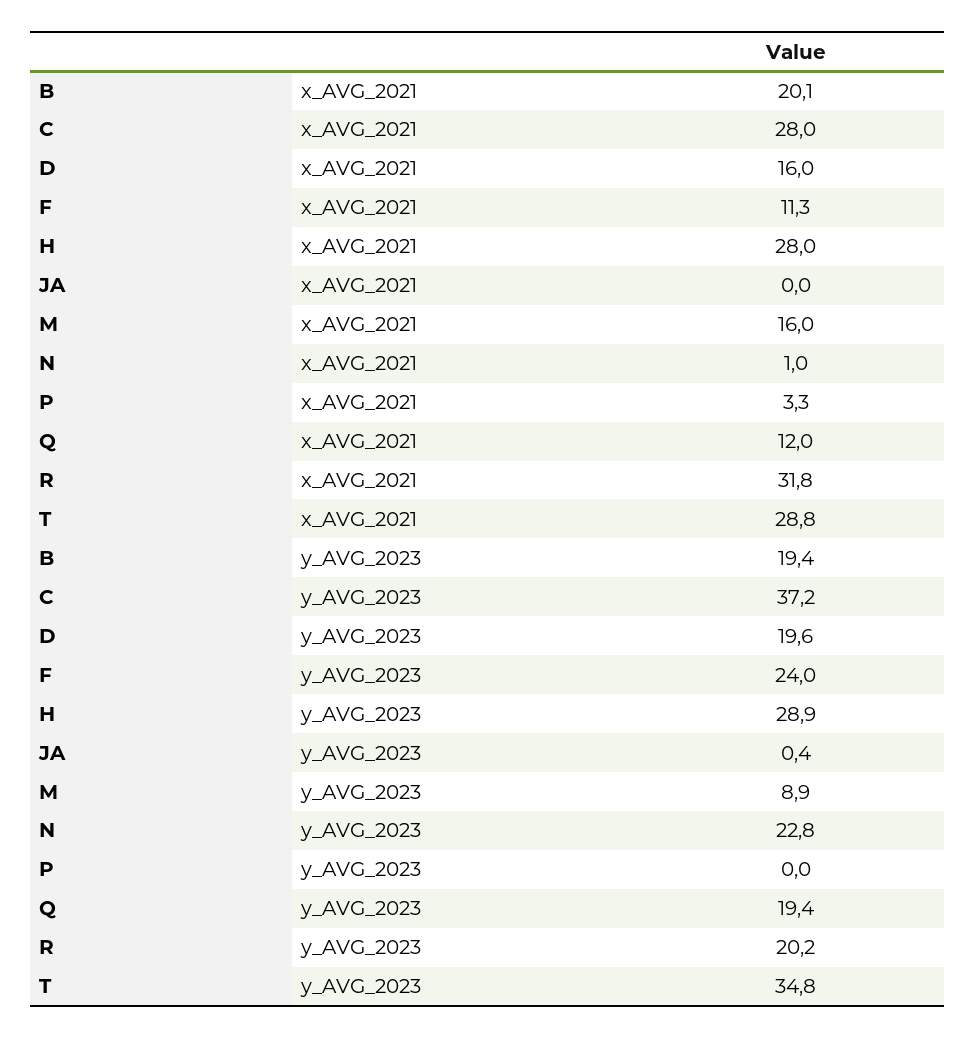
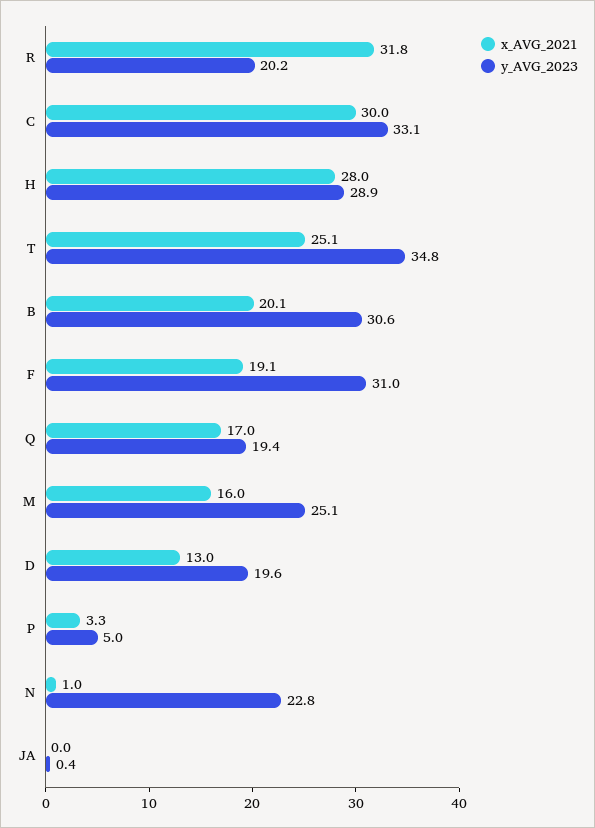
  {
    "x_AVG_2021": {
      "B": 20.1,
-     "C": 28,
+     "C": 30,
-     "D": 16,
+     "D": 13,
-     "F": 11.3,
+     "F": 19.1,
      "H": 28,
      "JA": 0,
      "M": 16,
      "N": 1,
      "P": 3.3,
-     "Q": 12,
+     "Q": 17,
      "R": 31.8,
-     "T": 28.8
+     "T": 25.1
    },
    "y_AVG_2023": {
-     "B": 19.4,
+     "B": 30.6,
-     "C": 37.2,
+     "C": 33.1,
      "D": 19.6,
-     "F": 24,
+     "F": 31,
      "H": 28.9,
      "JA": 0.4,
-     "M": 8.9,
+     "M": 25.1,
      "N": 22.8,
-     "P": 0,
+     "P": 5,
      "Q": 19.4,
      "R": 20.2,
      "T": 34.8
    }
  }

